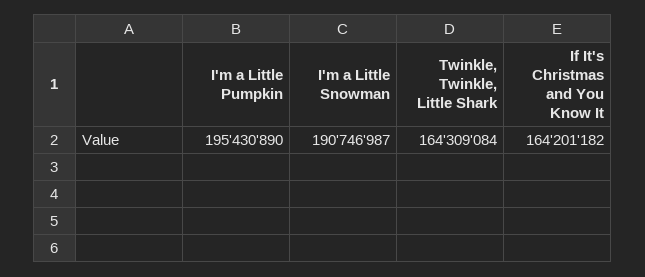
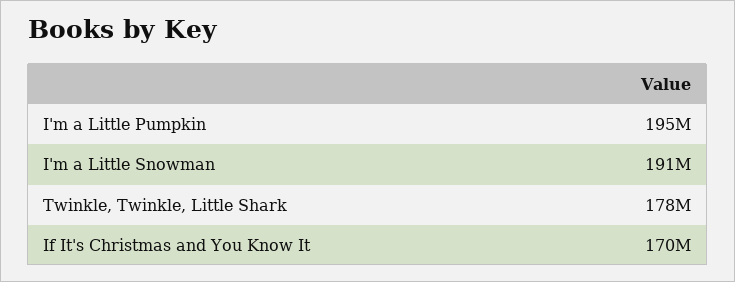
  {
    "I'm a Little Pumpkin": 195430890,
    "I'm a Little Snowman": 190746987,
-   "Twinkle, Twinkle, Little Shark": 164309084,
+   "Twinkle, Twinkle, Little Shark": 178000000,
-   "If It's Christmas and You Know It": 164201182
+   "If It's Christmas and You Know It": 170000000
  }

